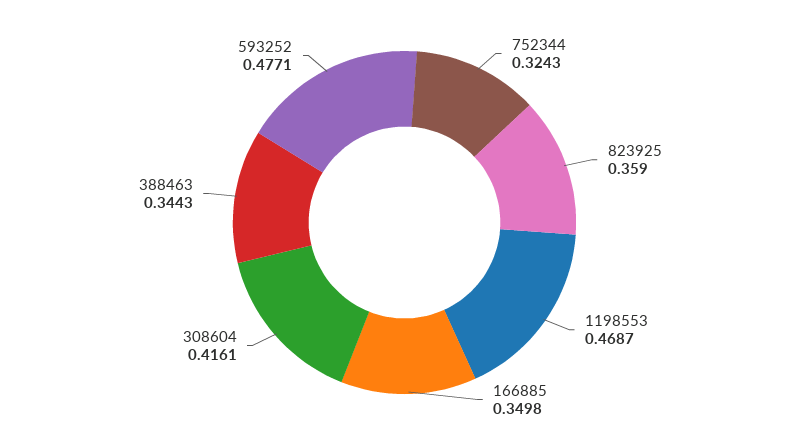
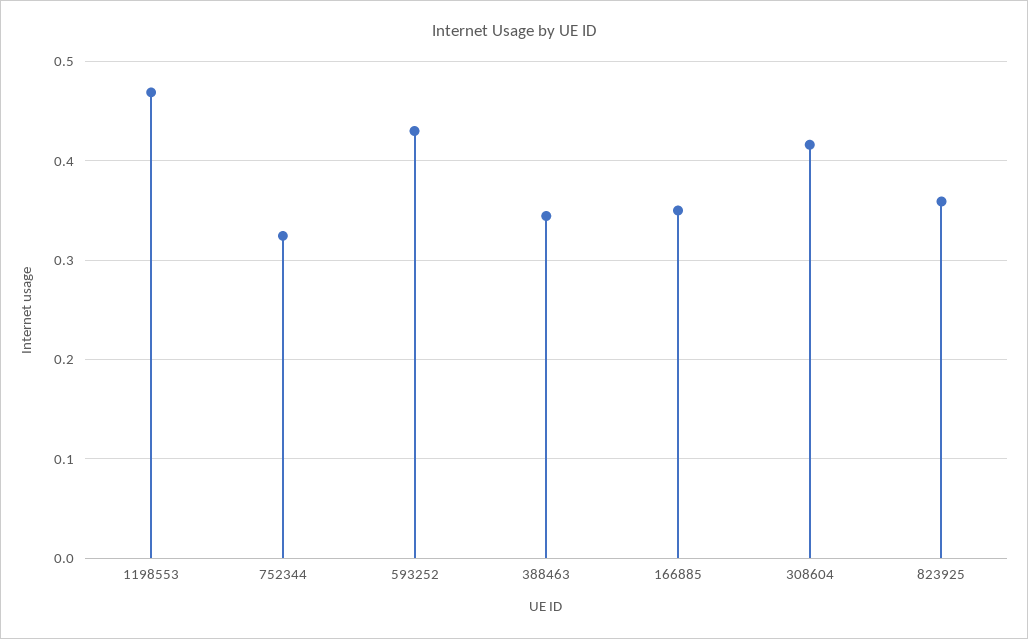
  {
    "752344": 0.3243,
    "823925": 0.359,
    "1198553": 0.4687,
    "166885": 0.3498,
    "308604": 0.4161,
    "388463": 0.3443,
-   "593252": 0.4771
+   "593252": 0.43
  }

